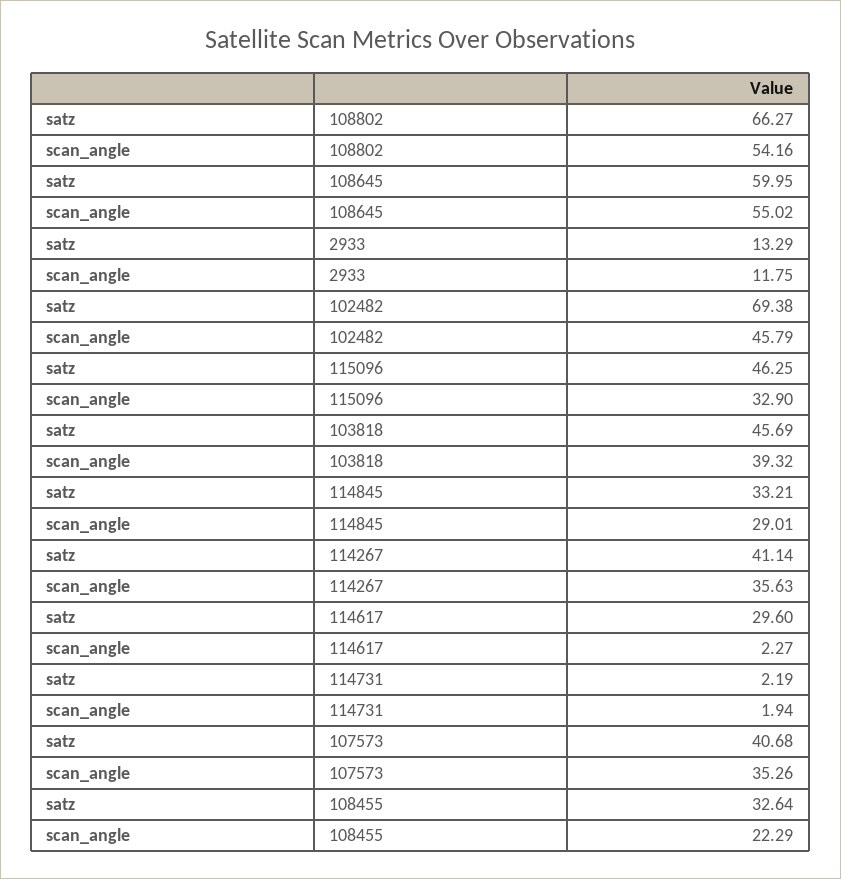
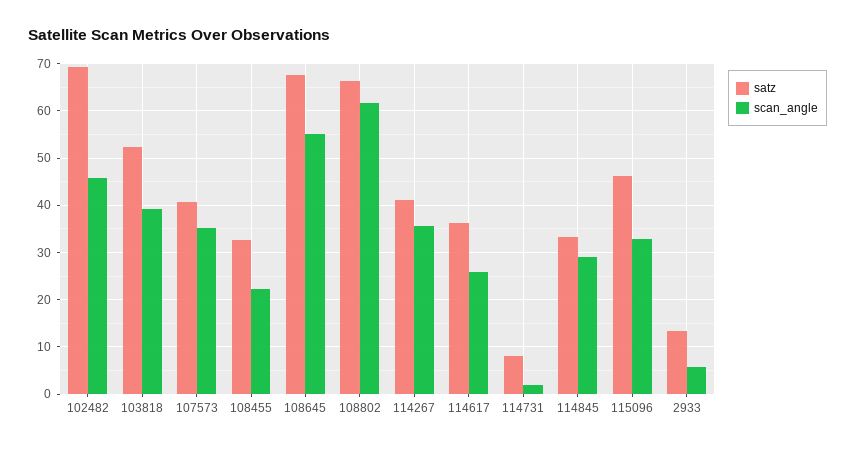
  {
    "satz": {
      "108802": 66.27,
-     "108645": 59.95,
+     "108645": 68,
      "2933": 13.29,
      "102482": 69.38,
      "115096": 46.25,
-     "103818": 45.69,
+     "103818": 52,
      "114845": 33.21,
      "114267": 41.14,
-     "114617": 29.6,
+     "114617": 36,
-     "114731": 2.19,
+     "114731": 8,
      "107573": 40.68,
      "108455": 32.64
    },
    "scan_angle": {
-     "108802": 54.16,
+     "108802": 62,
      "108645": 55.02,
-     "2933": 11.75,
+     "2933": 6,
      "102482": 45.79,
      "115096": 32.9,
      "103818": 39.32,
      "114845": 29.01,
      "114267": 35.63,
-     "114617": 2.27,
+     "114617": 26,
      "114731": 1.94,
      "107573": 35.26,
      "108455": 22.29
    }
  }

